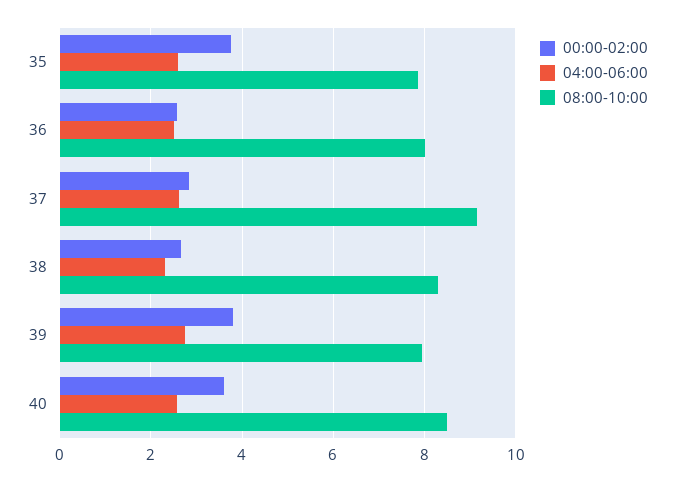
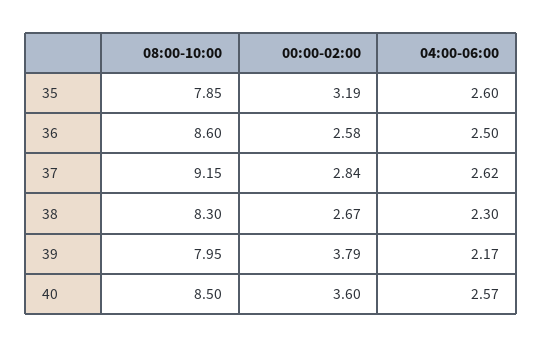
  {
    "00:00-02:00": {
-     "35": 3.8,
+     "35": 3.19,
      "36": 2.58,
      "37": 2.84,
      "38": 2.67,
      "39": 3.79,
      "40": 3.6
    },
    "04:00-06:00": {
      "35": 2.6,
      "36": 2.5,
      "37": 2.62,
      "38": 2.3,
-     "39": 2.8,
+     "39": 2.17,
      "40": 2.57
    },
    "08:00-10:00": {
      "35": 7.85,
-     "36": 8,
+     "36": 8.6,
      "37": 9.15,
      "38": 8.3,
      "39": 7.95,
      "40": 8.5
    }
  }

